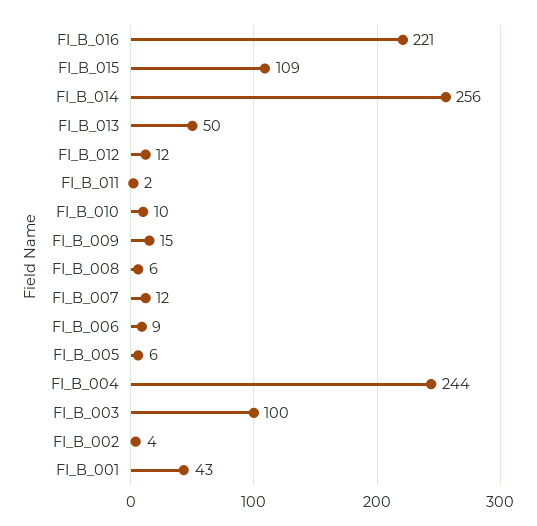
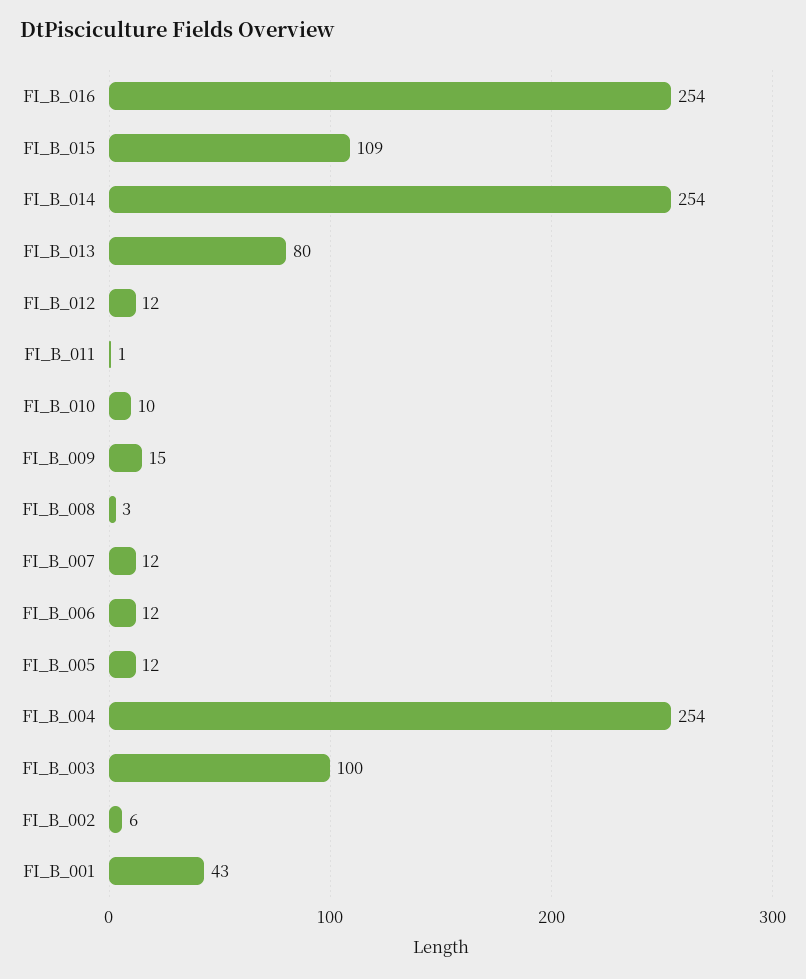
  {
-   "FI_B_016": 221,
+   "FI_B_016": 254,
    "FI_B_015": 109,
-   "FI_B_014": 256,
+   "FI_B_014": 254,
-   "FI_B_013": 50,
+   "FI_B_013": 80,
    "FI_B_012": 12,
-   "FI_B_011": 2,
+   "FI_B_011": 1,
    "FI_B_010": 10,
    "FI_B_009": 15,
-   "FI_B_008": 6,
+   "FI_B_008": 3,
    "FI_B_007": 12,
-   "FI_B_006": 9,
+   "FI_B_006": 12,
-   "FI_B_005": 6,
+   "FI_B_005": 12,
-   "FI_B_004": 244,
+   "FI_B_004": 254,
    "FI_B_003": 100,
-   "FI_B_002": 4,
+   "FI_B_002": 6,
    "FI_B_001": 43
  }

